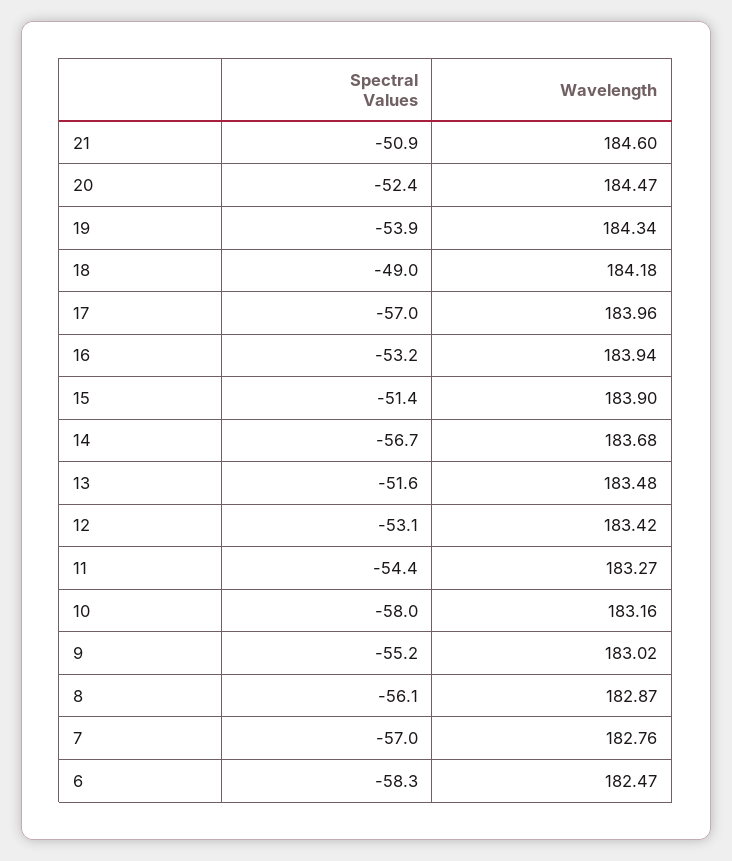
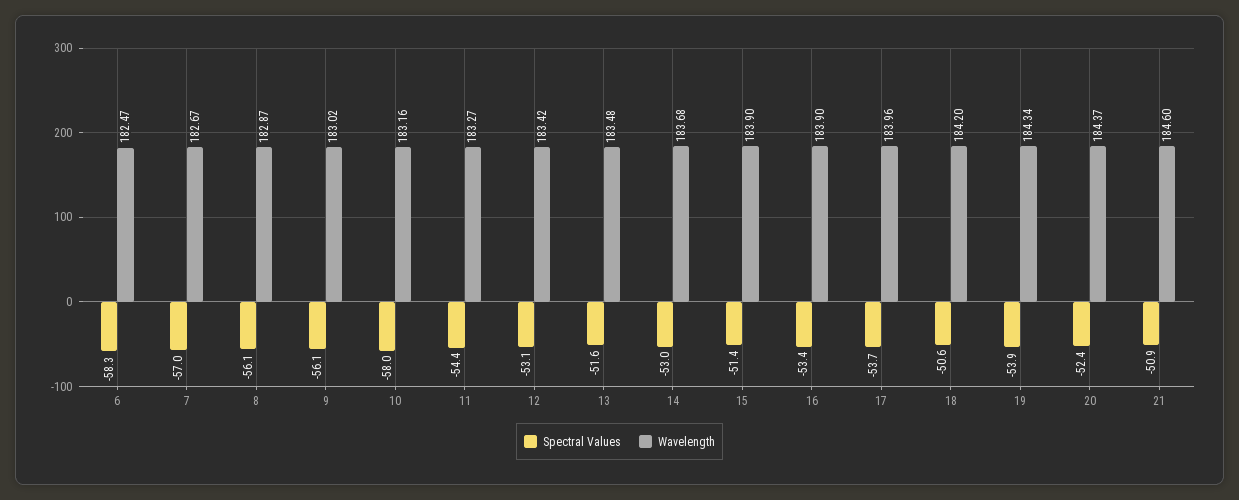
  {
    "Spectral Values": {
      "21": -50.9,
      "20": -52.4,
      "19": -53.9,
-     "18": -49,
+     "18": -50.6,
-     "17": -57,
+     "17": -53.7,
-     "16": -53.2,
+     "16": -53.4,
      "15": -51.4,
-     "14": -56.7,
+     "14": -53,
      "13": -51.6,
      "12": -53.1,
      "11": -54.4,
      "10": -58,
-     "9": -55.2,
+     "9": -56.1,
      "8": -56.1,
      "7": -57,
      "6": -58.3
    },
    "Wavelength": {
      "21": 184.6,
-     "20": 184.47,
+     "20": 184.37,
      "19": 184.34,
-     "18": 184.18,
+     "18": 184.2,
      "17": 183.96,
-     "16": 183.94,
+     "16": 183.9,
      "15": 183.9,
      "14": 183.68,
      "13": 183.48,
      "12": 183.42,
      "11": 183.27,
      "10": 183.16,
      "9": 183.02,
      "8": 182.87,
-     "7": 182.76,
+     "7": 182.67,
      "6": 182.47
    }
  }

